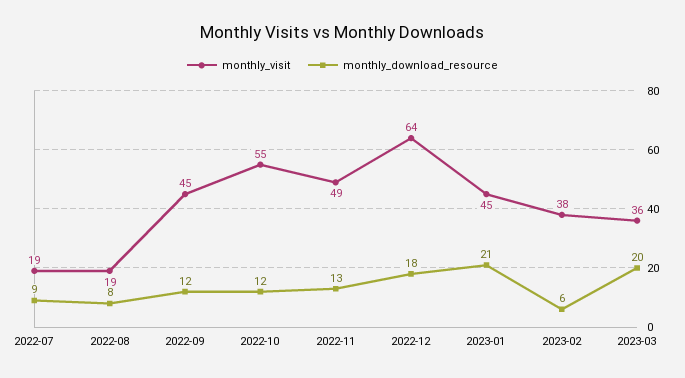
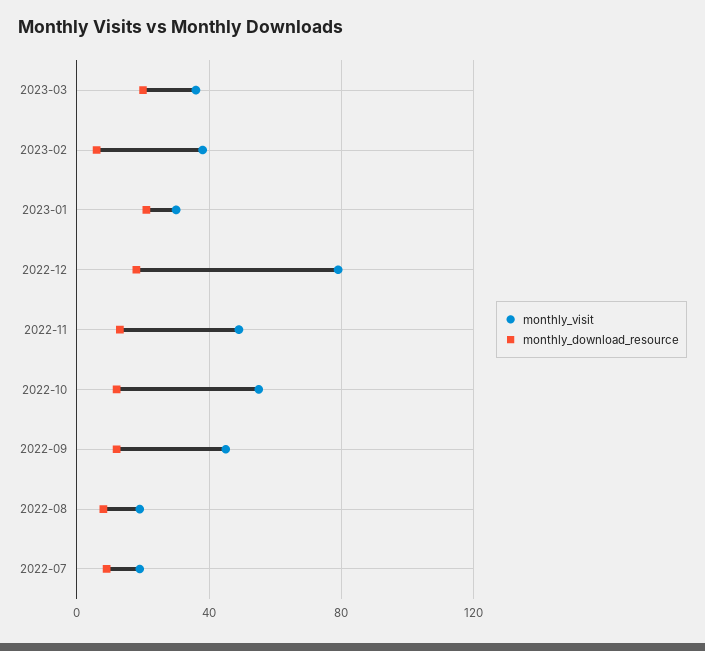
  {
    "monthly_visit": {
      "2022-07": 19,
      "2022-08": 19,
      "2022-09": 45,
      "2022-10": 55,
      "2022-11": 49,
-     "2022-12": 64,
+     "2022-12": 80,
-     "2023-01": 45,
+     "2023-01": 30,
      "2023-02": 38,
      "2023-03": 36
    },
    "monthly_download_resource": {
      "2022-07": 9,
      "2022-08": 8,
      "2022-09": 12,
      "2022-10": 12,
      "2022-11": 13,
      "2022-12": 18,
      "2023-01": 21,
      "2023-02": 6,
      "2023-03": 20
    }
  }

